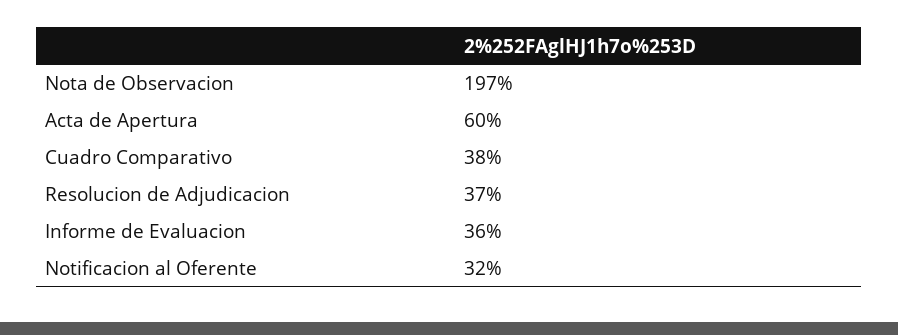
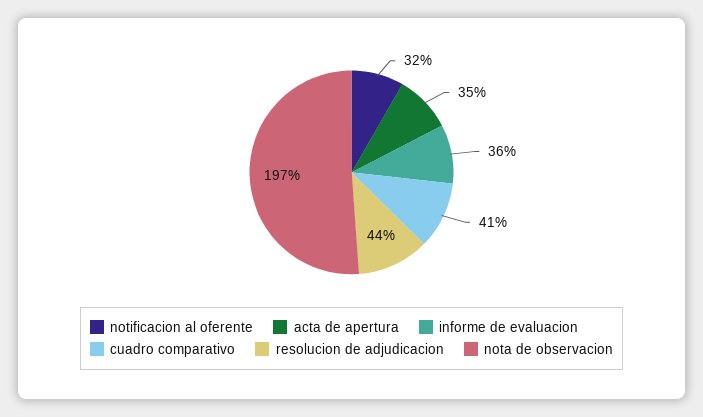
  {
    "Nota de Observacion": 197,
-   "Acta de Apertura": 60,
+   "Acta de Apertura": 35,
-   "Cuadro Comparativo": 38,
+   "Cuadro Comparativo": 41,
-   "Resolucion de Adjudicacion": 37,
+   "Resolucion de Adjudicacion": 44,
    "Informe de Evaluacion": 36,
    "Notificacion al Oferente": 32
  }

